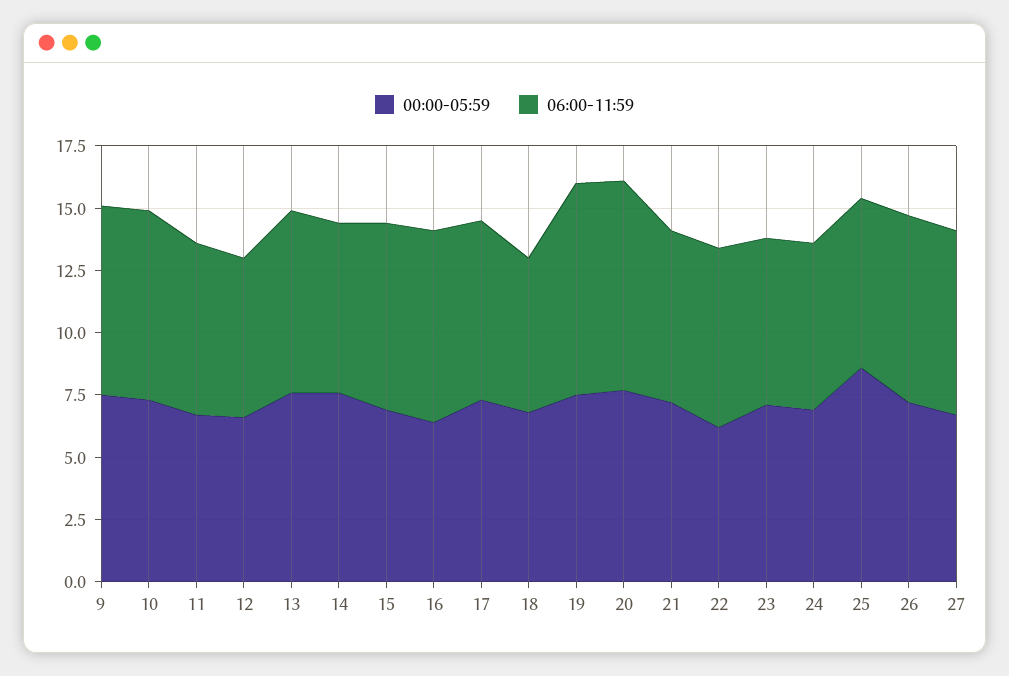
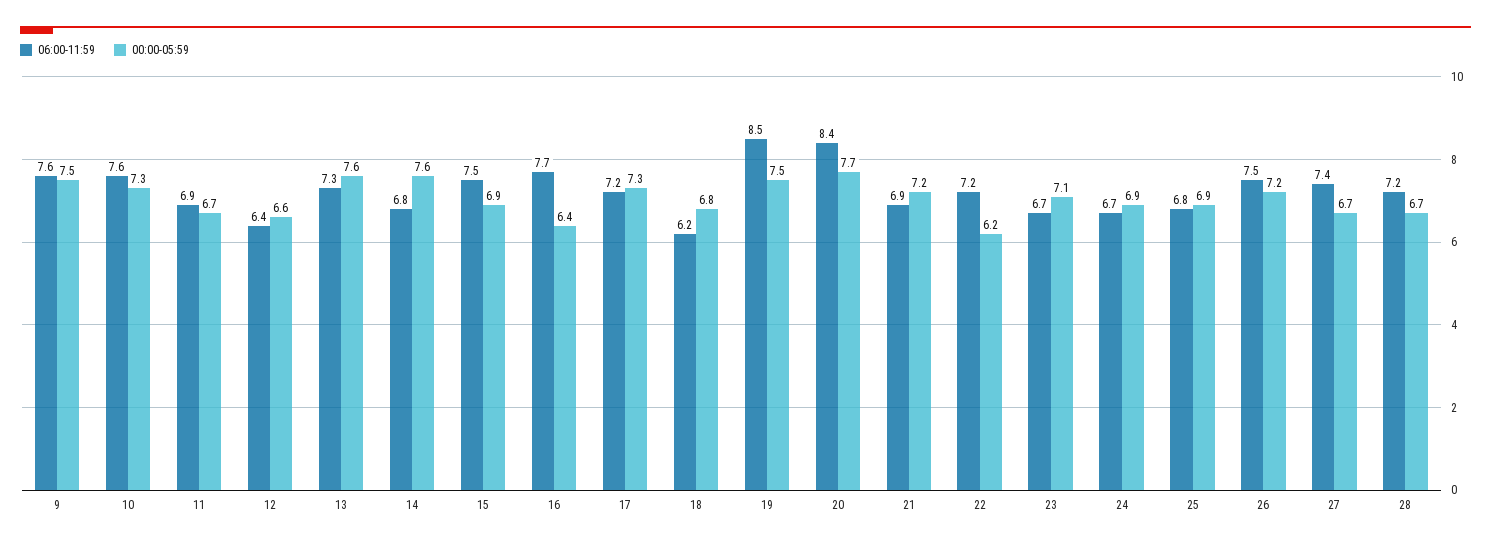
  {
    "00:00-05:59": {
      "9": 7.5,
      "10": 7.3,
      "11": 6.7,
      "12": 6.6,
      "13": 7.6,
      "14": 7.6,
      "15": 6.9,
      "16": 6.4,
      "17": 7.3,
      "18": 6.8,
      "19": 7.5,
      "20": 7.7,
      "21": 7.2,
      "22": 6.2,
      "23": 7.1,
      "24": 6.9,
-     "25": 8.5,
+     "25": 6.9,
      "26": 7.2,
-     "27": 6.7
+     "27": 6.7,
+     "28": 6.7
    },
    "06:00-11:59": {
      "9": 7.6,
      "10": 7.6,
      "11": 6.9,
      "12": 6.4,
      "13": 7.3,
      "14": 6.8,
      "15": 7.5,
      "16": 7.7,
      "17": 7.2,
      "18": 6.2,
      "19": 8.5,
      "20": 8.4,
      "21": 6.9,
      "22": 7.2,
      "23": 6.7,
      "24": 6.7,
      "25": 6.8,
      "26": 7.5,
-     "27": 7.4
+     "27": 7.4,
+     "28": 7.2
    }
  }

